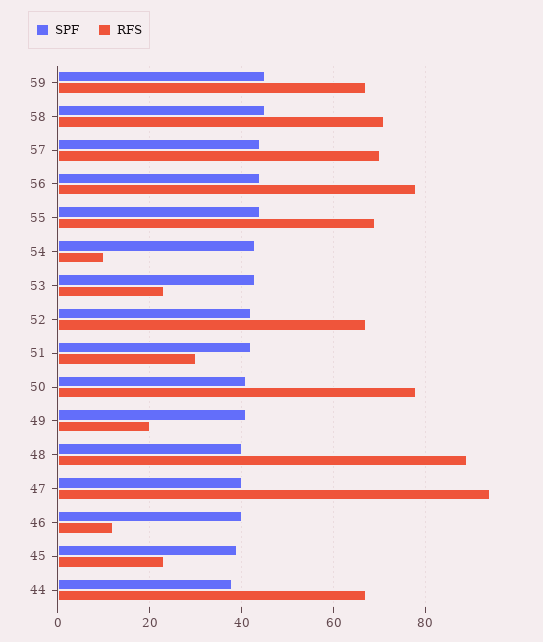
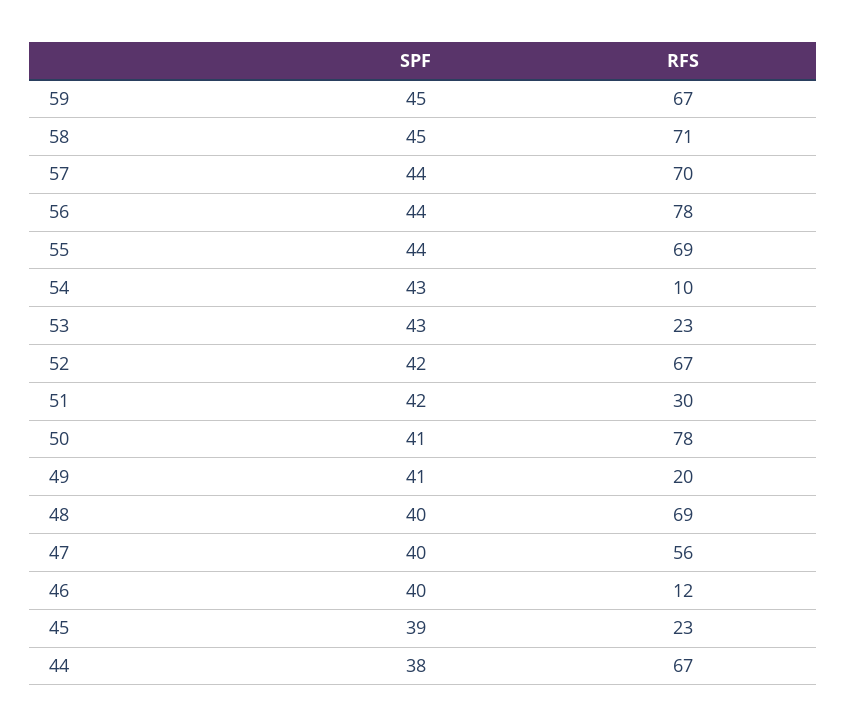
  {
    "SPF": {
      "59": 45,
      "58": 45,
      "57": 44,
      "56": 44,
      "55": 44,
      "54": 43,
      "53": 43,
      "52": 42,
      "51": 42,
      "50": 41,
      "49": 41,
      "48": 40,
      "47": 40,
      "46": 40,
      "45": 39,
      "44": 38
    },
    "RFS": {
      "59": 67,
      "58": 71,
      "57": 70,
      "56": 78,
      "55": 69,
      "54": 10,
      "53": 23,
      "52": 67,
      "51": 30,
      "50": 78,
      "49": 20,
-     "48": 90,
+     "48": 69,
-     "47": 95,
+     "47": 56,
      "46": 12,
      "45": 23,
      "44": 67
    }
  }

